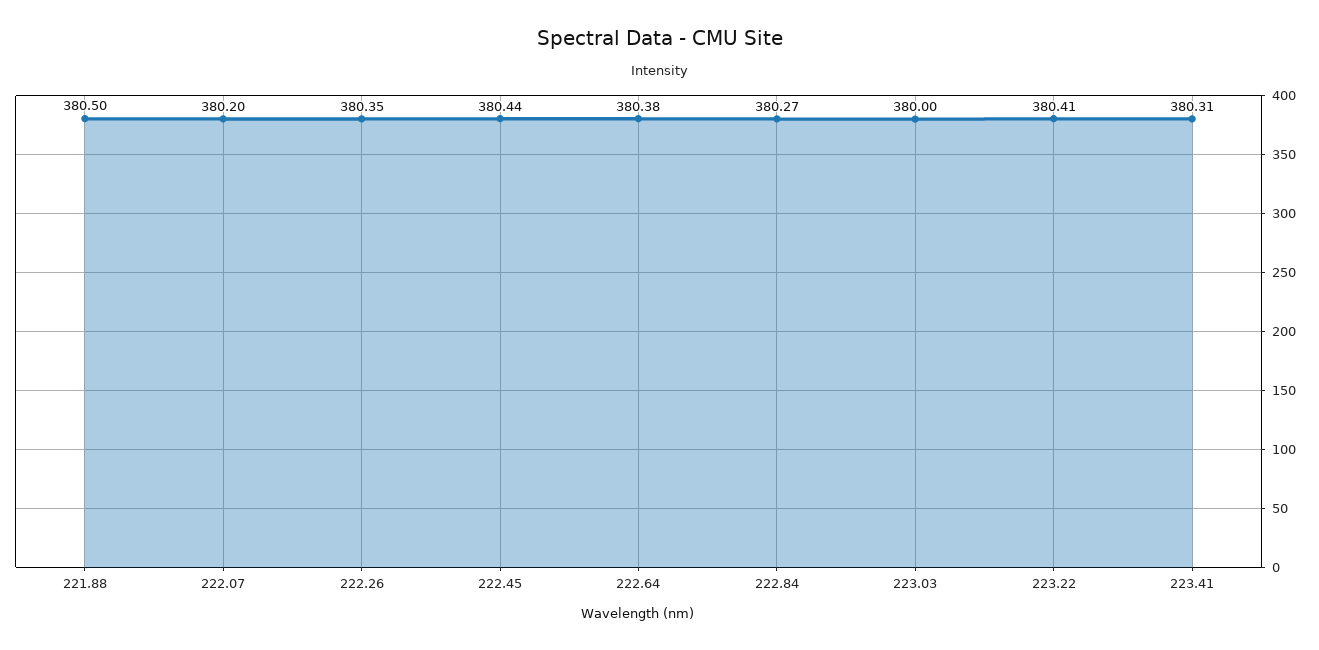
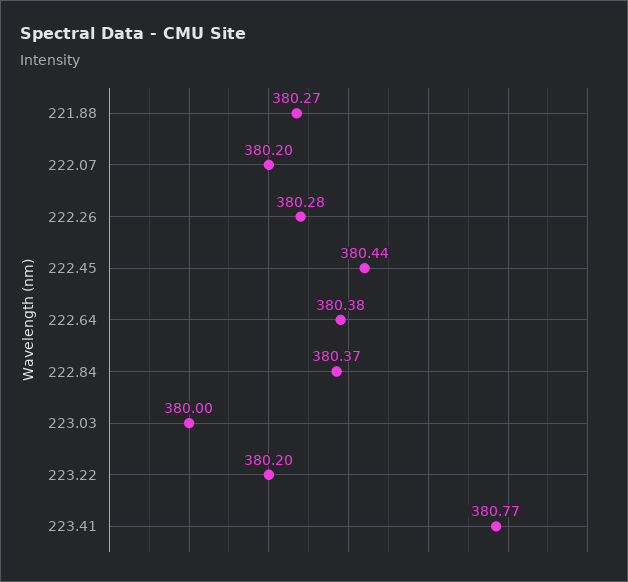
  {
-   "221.88": 380.5,
+   "221.88": 380.27,
    "222.07": 380.2,
-   "222.26": 380.35,
+   "222.26": 380.28,
    "222.45": 380.44,
    "222.64": 380.38,
-   "222.84": 380.27,
+   "222.84": 380.37,
    "223.03": 380,
-   "223.22": 380.41,
+   "223.22": 380.2,
-   "223.41": 380.31
+   "223.41": 380.77
  }

